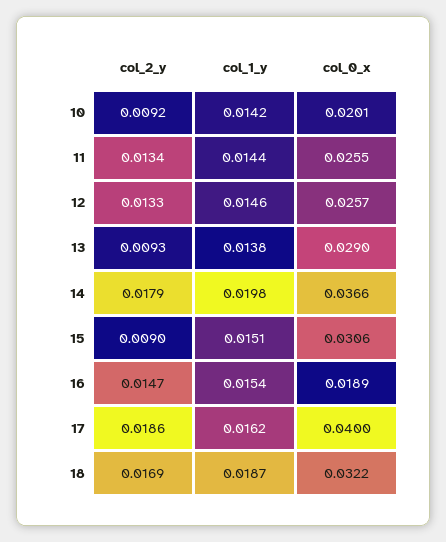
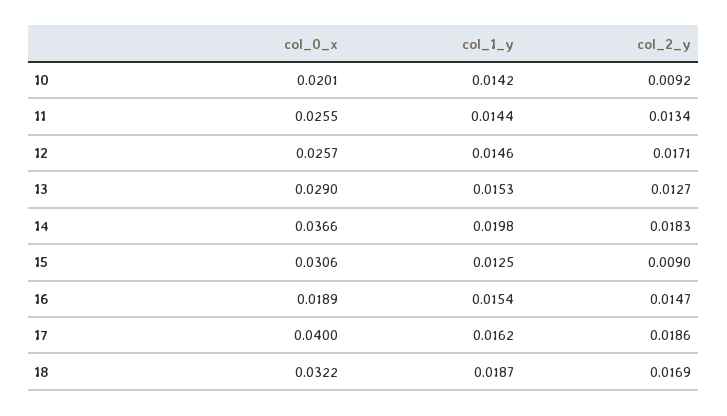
  {
    "col_2_y": {
      "10": 0.0092,
      "11": 0.0134,
-     "12": 0.0133,
+     "12": 0.0171,
-     "13": 0.0093,
+     "13": 0.0127,
-     "14": 0.0179,
+     "14": 0.0183,
      "15": 0.009,
      "16": 0.0147,
      "17": 0.0186,
      "18": 0.0169
    },
    "col_1_y": {
      "10": 0.0142,
      "11": 0.0144,
      "12": 0.0146,
-     "13": 0.0138,
+     "13": 0.0153,
      "14": 0.0198,
-     "15": 0.0151,
+     "15": 0.0125,
      "16": 0.0154,
      "17": 0.0162,
      "18": 0.0187
    },
    "col_0_x": {
      "10": 0.0201,
      "11": 0.0255,
      "12": 0.0257,
      "13": 0.029,
      "14": 0.0366,
      "15": 0.0306,
      "16": 0.0189,
      "17": 0.04,
      "18": 0.0322
    }
  }

